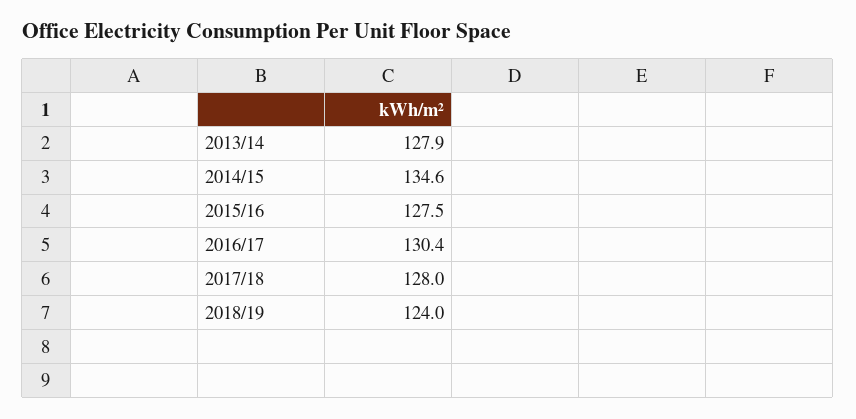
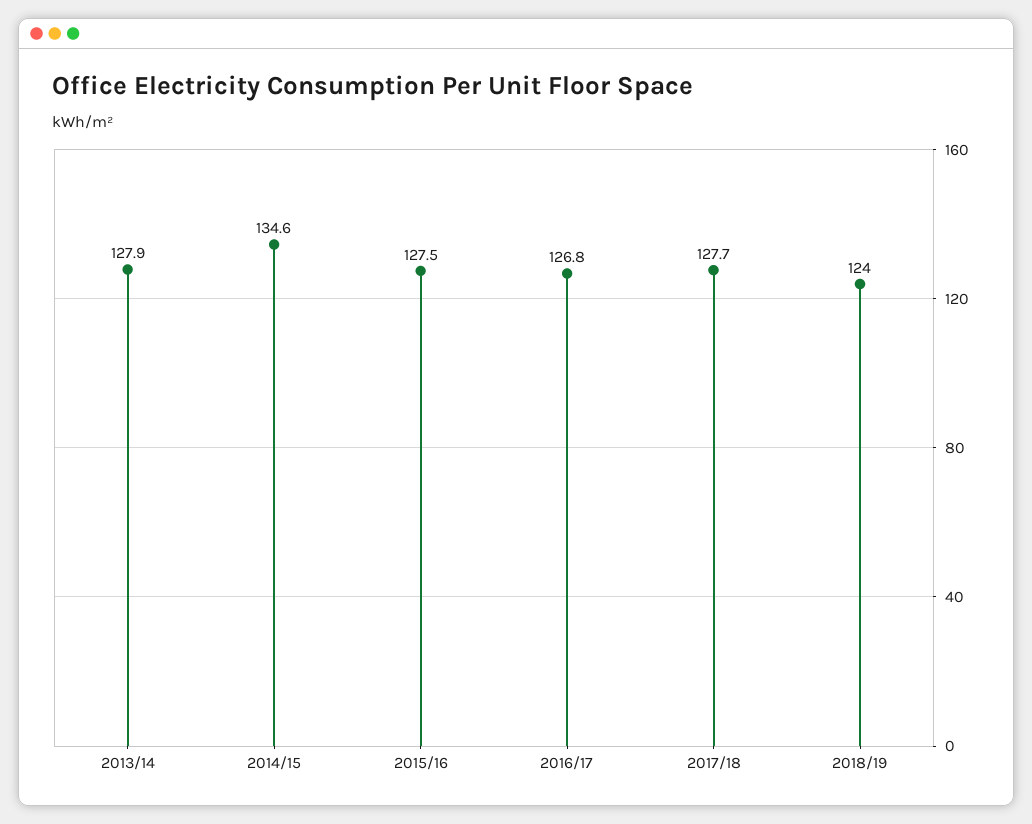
  {
    "2013/14": 127.9,
    "2014/15": 134.6,
    "2015/16": 127.5,
-   "2016/17": 130.4,
+   "2016/17": 126.8,
-   "2017/18": 128,
+   "2017/18": 127.7,
    "2018/19": 124
  }

